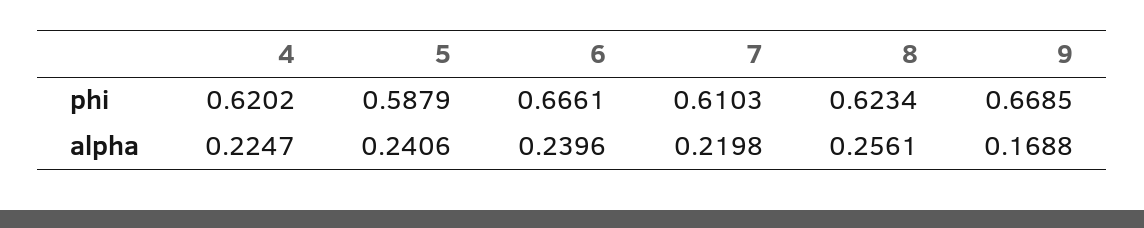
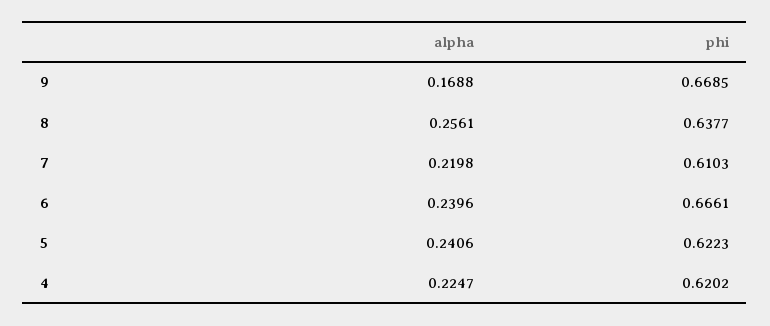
  {
    "4": {
      "phi": 0.6202,
      "alpha": 0.2247
    },
    "5": {
-     "phi": 0.5879,
+     "phi": 0.6223,
      "alpha": 0.2406
    },
    "6": {
      "phi": 0.6661,
      "alpha": 0.2396
    },
    "7": {
      "phi": 0.6103,
      "alpha": 0.2198
    },
    "8": {
-     "phi": 0.6234,
+     "phi": 0.6377,
      "alpha": 0.2561
    },
    "9": {
      "phi": 0.6685,
      "alpha": 0.1688
    }
  }

